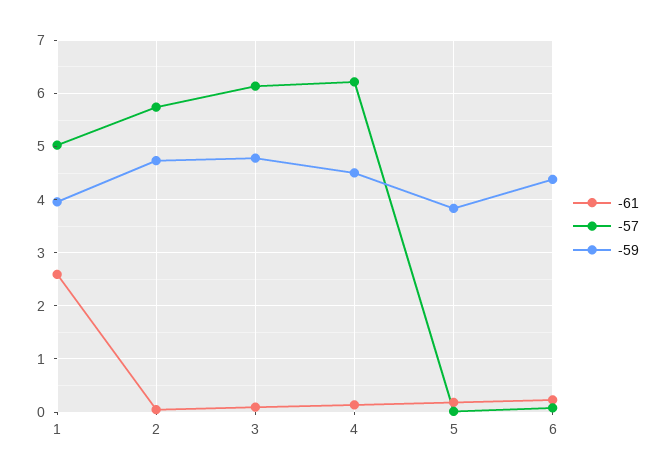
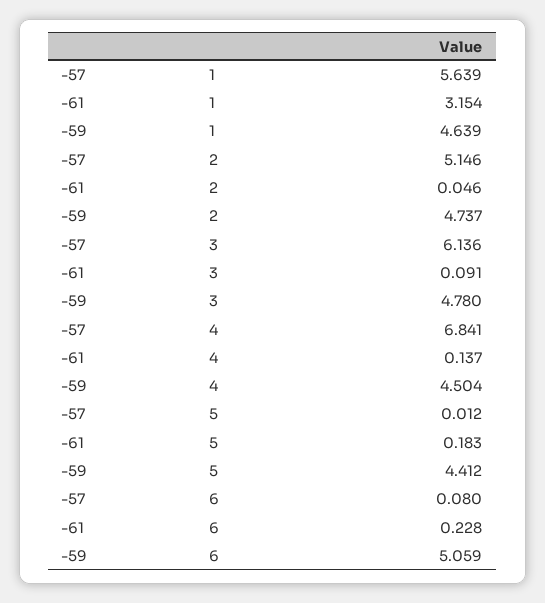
  {
    "-61": {
-     "1": 2.6,
+     "1": 3.154,
      "2": 0.046,
      "3": 0.091,
      "4": 0.137,
      "5": 0.183,
      "6": 0.228
    },
    "-57": {
-     "1": 5,
+     "1": 5.639,
-     "2": 5.8,
+     "2": 5.146,
      "3": 6.136,
-     "4": 6.2,
+     "4": 6.841,
      "5": 0.012,
      "6": 0.08
    },
    "-59": {
-     "1": 4,
+     "1": 4.639,
      "2": 4.737,
      "3": 4.78,
      "4": 4.504,
-     "5": 3.8,
+     "5": 4.412,
-     "6": 4.4
+     "6": 5.059
    }
  }

